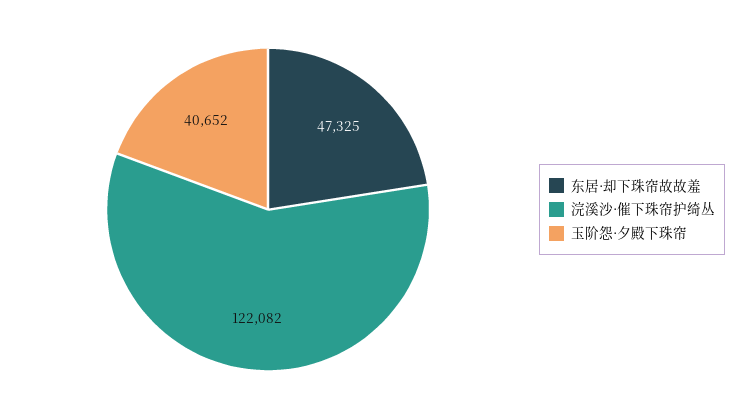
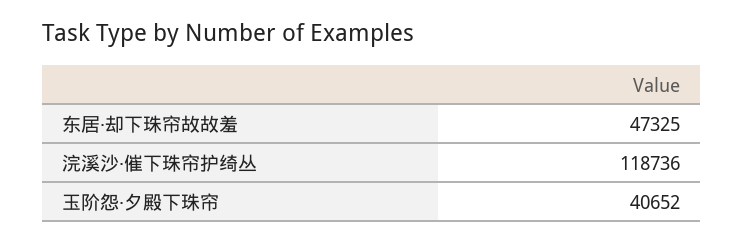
  {
    "东居·却下珠帘故故羞": 47325,
-   "浣溪沙·催下珠帘护绮丛": 122082,
+   "浣溪沙·催下珠帘护绮丛": 118736,
    "玉阶怨·夕殿下珠帘": 40652
  }

